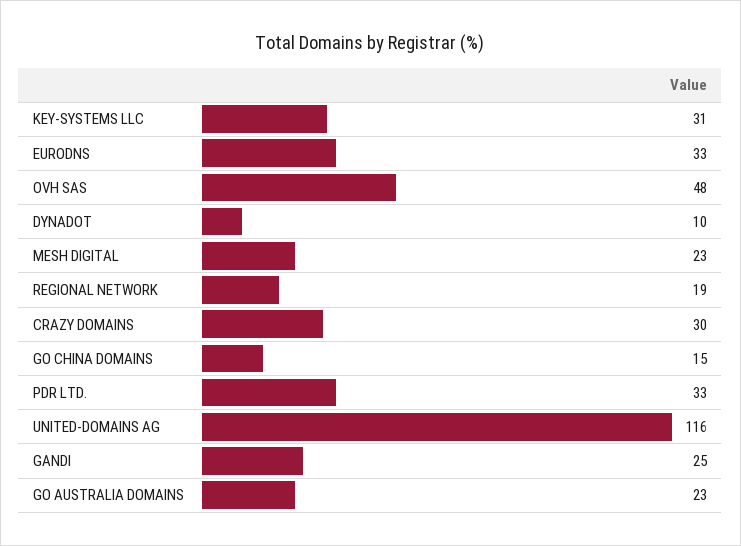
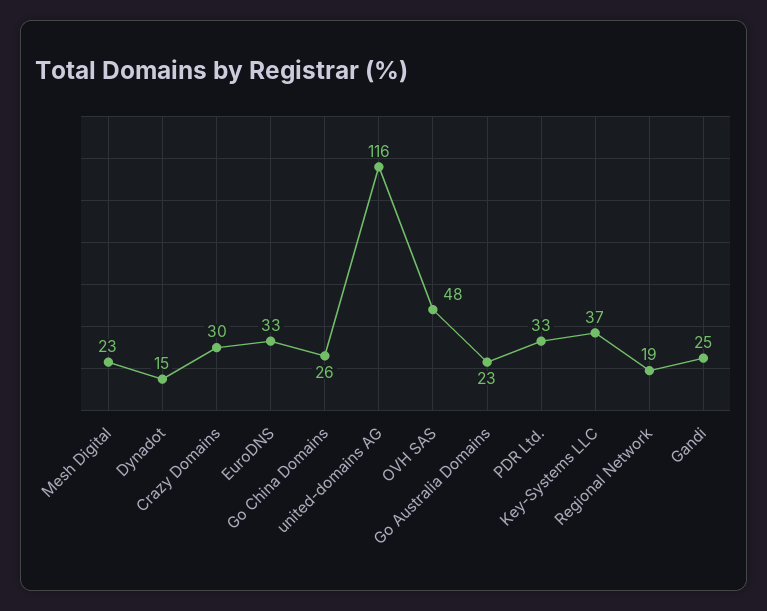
  {
-   "KEY-SYSTEMS LLC": 31,
+   "KEY-SYSTEMS LLC": 37,
    "EURODNS": 33,
    "OVH SAS": 48,
-   "DYNADOT": 10,
+   "DYNADOT": 15,
    "MESH DIGITAL": 23,
    "REGIONAL NETWORK": 19,
    "CRAZY DOMAINS": 30,
-   "GO CHINA DOMAINS": 15,
+   "GO CHINA DOMAINS": 26,
    "PDR LTD.": 33,
    "UNITED-DOMAINS AG": 116,
    "GANDI": 25,
    "GO AUSTRALIA DOMAINS": 23
  }

